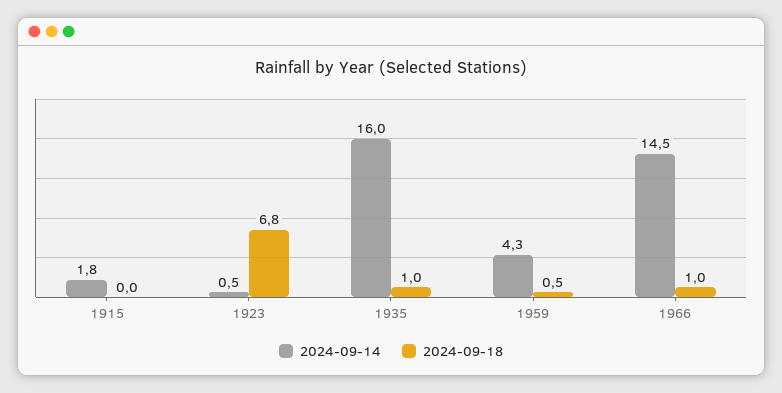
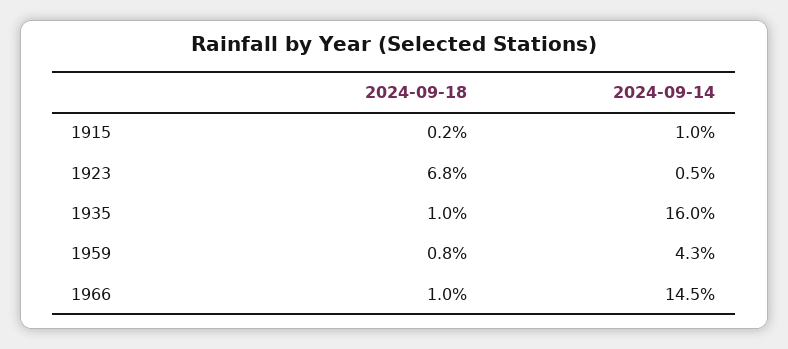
  {
    "2024-09-14": {
-     "1915": 1.8,
+     "1915": 1,
      "1923": 0.5,
      "1935": 16,
      "1959": 4.3,
      "1966": 14.5
    },
    "2024-09-18": {
-     "1915": 0,
+     "1915": 0.2,
      "1923": 6.8,
      "1935": 1,
-     "1959": 0.5,
+     "1959": 0.8,
      "1966": 1
    }
  }

